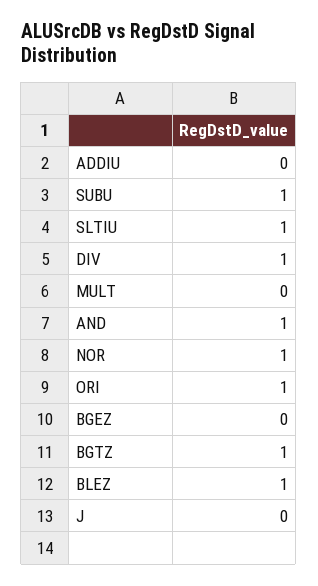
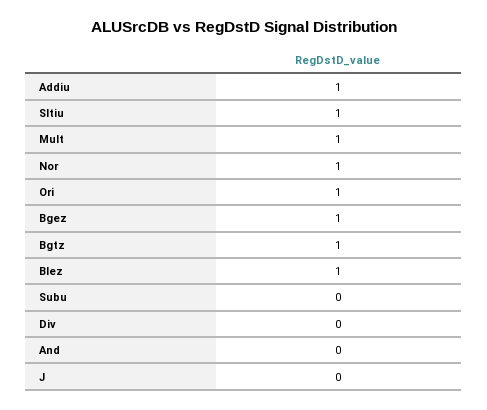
  {
-   "ADDIU": 0,
+   "ADDIU": 1,
-   "SUBU": 1,
+   "SUBU": 0,
    "SLTIU": 1,
-   "DIV": 1,
+   "DIV": 0,
-   "MULT": 0,
+   "MULT": 1,
-   "AND": 1,
+   "AND": 0,
    "NOR": 1,
    "ORI": 1,
-   "BGEZ": 0,
+   "BGEZ": 1,
    "BGTZ": 1,
    "BLEZ": 1,
    "J": 0
  }

